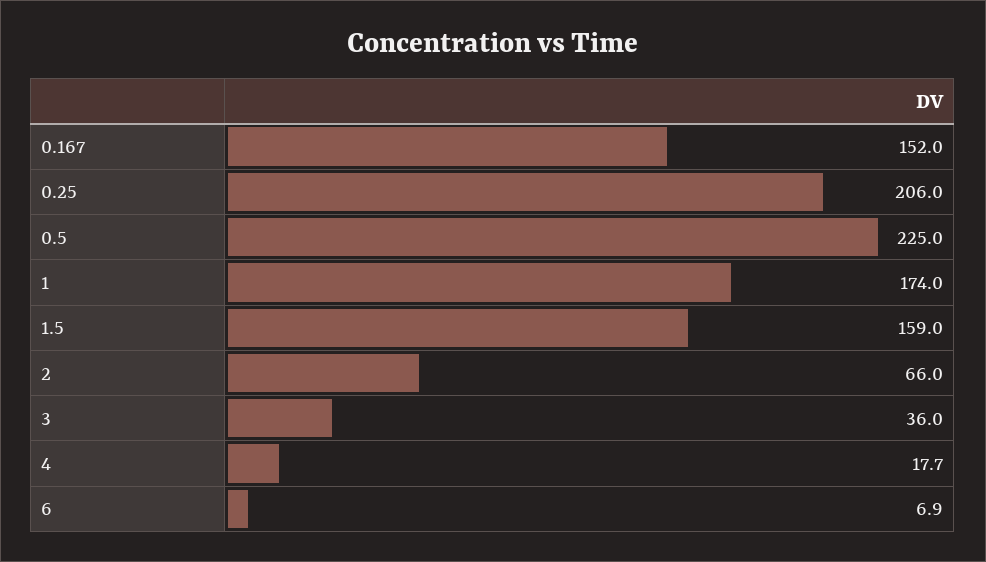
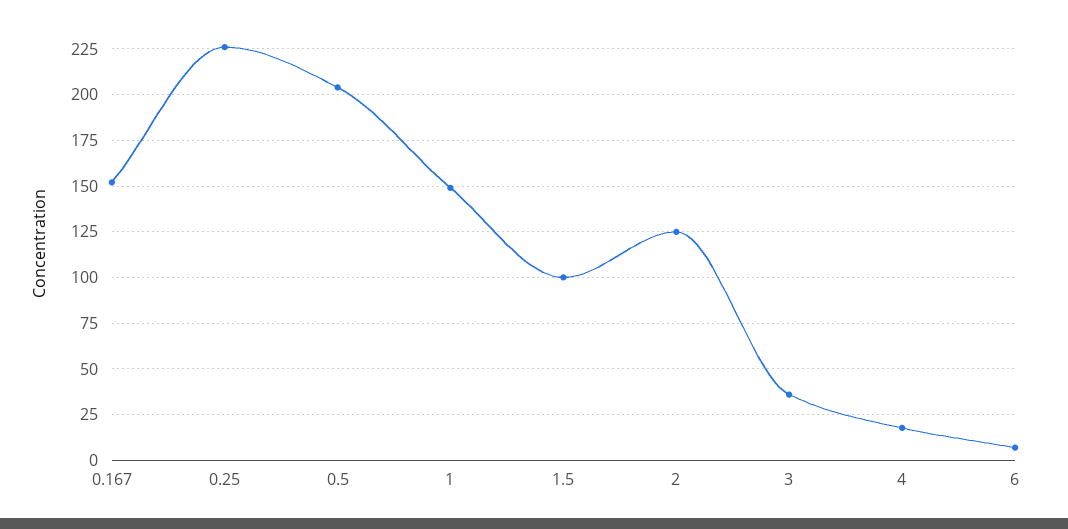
  {
    "0.167": 152,
-   "0.25": 206,
+   "0.25": 225,
-   "0.5": 225,
+   "0.5": 205,
-   "1": 174,
+   "1": 150,
-   "1.5": 159,
+   "1.5": 100,
-   "2": 66,
+   "2": 125,
    "3": 36,
    "4": 17.7,
    "6": 6.9
  }

